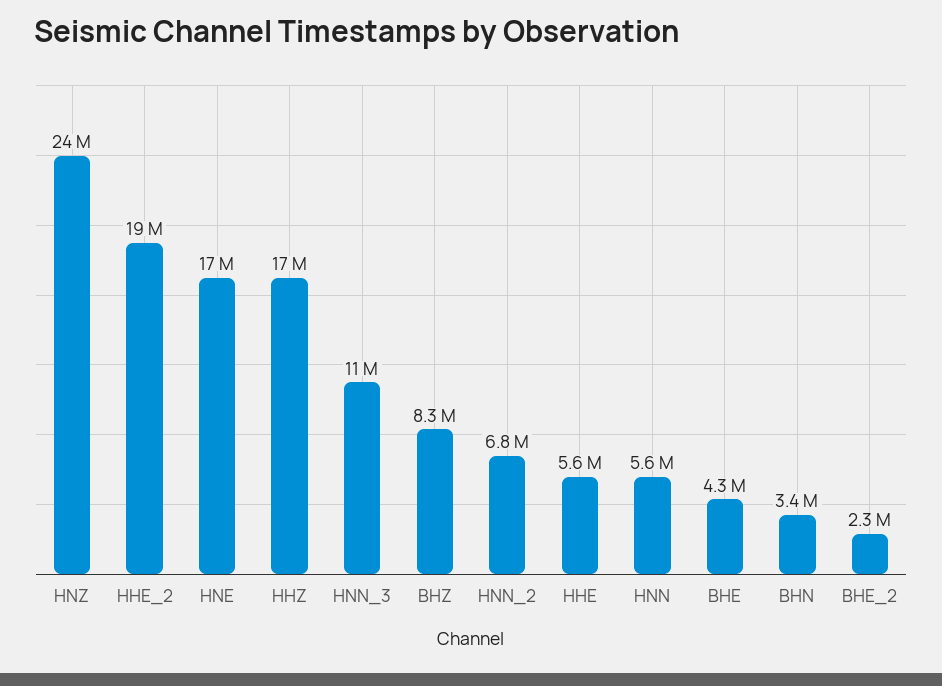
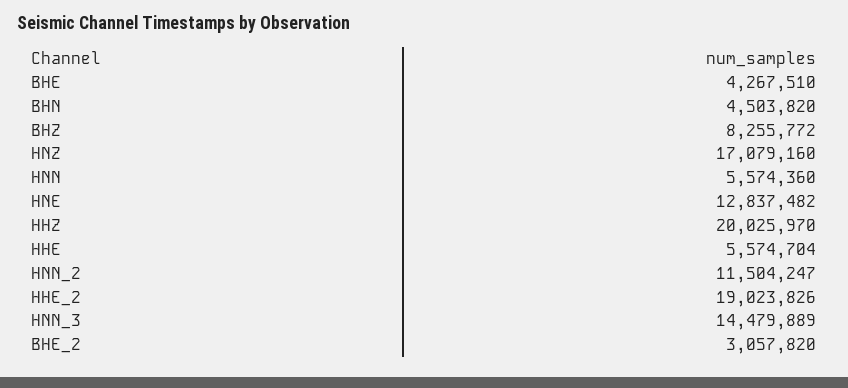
  {
-   "HNZ": 24000000,
+   "HNZ": 17079160,
    "HHE_2": 19023826,
-   "HNE": 17000000,
+   "HNE": 12837482,
-   "HHZ": 17000000,
+   "HHZ": 20025970,
-   "HNN_3": 11000000,
+   "HNN_3": 14479889,
    "BHZ": 8255772,
-   "HNN_2": 6800000,
+   "HNN_2": 11504247,
    "HHE": 5574704,
    "HNN": 5574360,
    "BHE": 4267510,
-   "BHN": 3400000,
+   "BHN": 4503820,
-   "BHE_2": 2300000
+   "BHE_2": 3057820
  }

